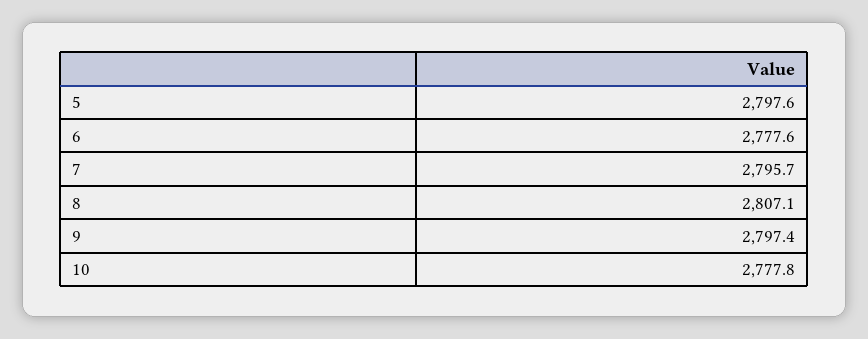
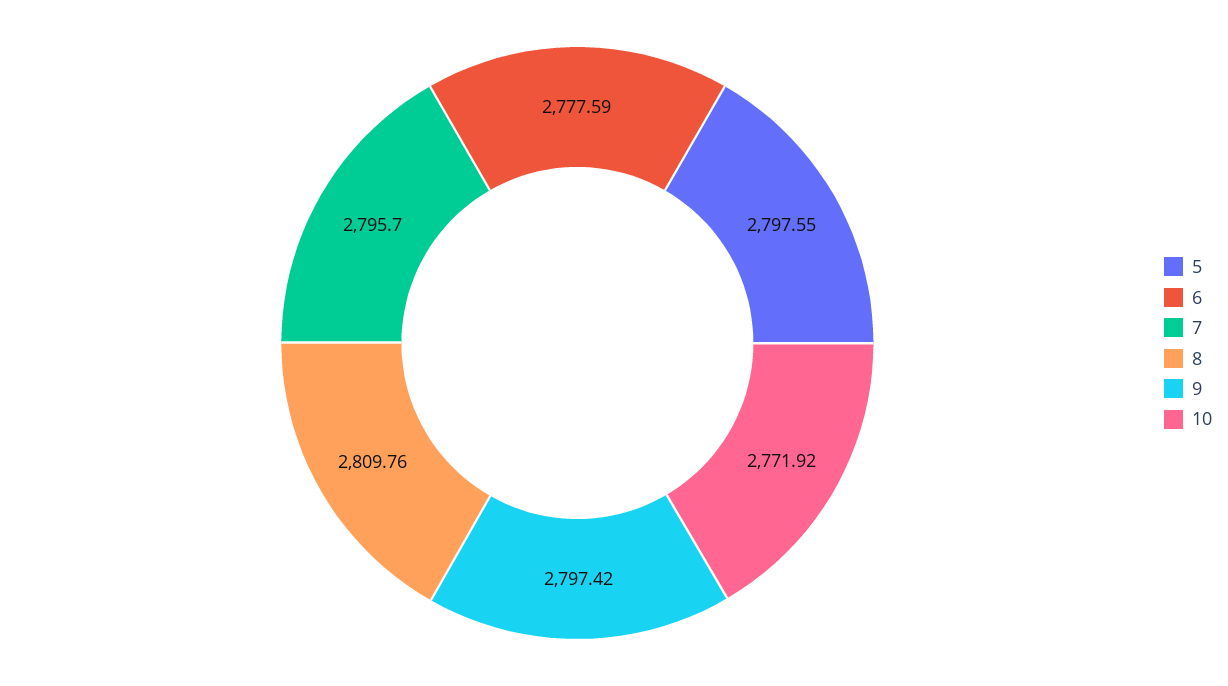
  {
    "5": 2797.55,
    "6": 2777.59,
    "7": 2795.7,
-   "8": 2807.1,
+   "8": 2809.76,
    "9": 2797.42,
-   "10": 2777.8
+   "10": 2771.92
  }

